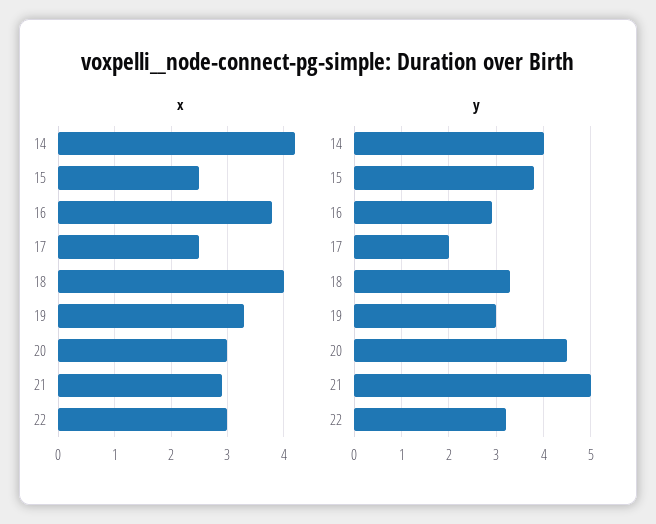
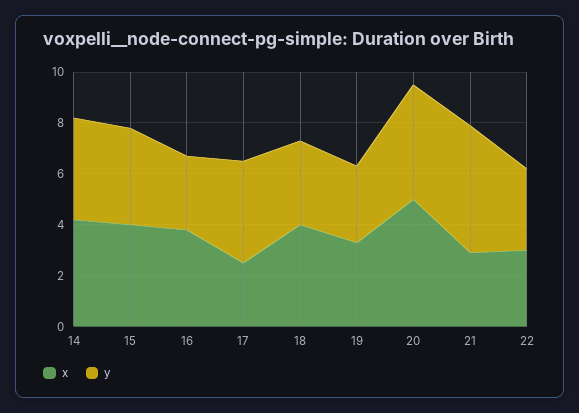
  {
    "x": {
      "14": 4,
-     "15": 2.5,
+     "15": 4,
      "16": 4,
      "17": 2.5,
      "18": 4,
      "19": 3.5,
-     "20": 3,
+     "20": 5,
      "21": 3,
      "22": 3
    },
    "y": {
      "14": 4,
      "15": 4,
      "16": 3,
-     "17": 2,
+     "17": 4,
      "18": 3.5,
      "19": 3,
      "20": 4.5,
      "21": 5,
      "22": 3
    }
  }

